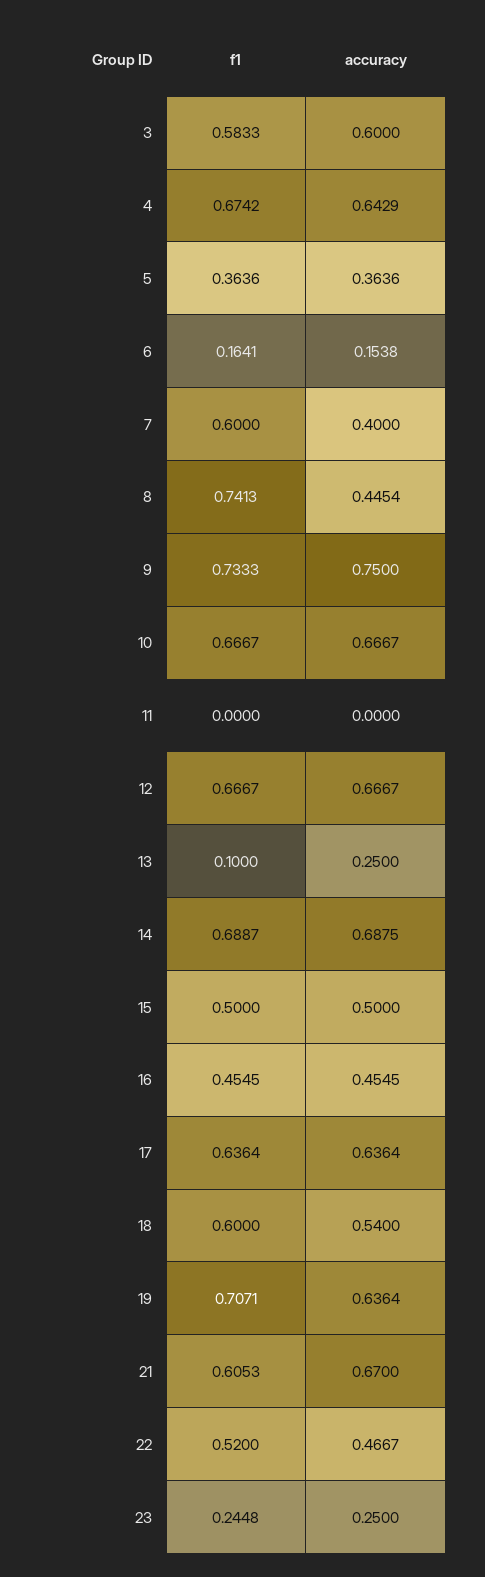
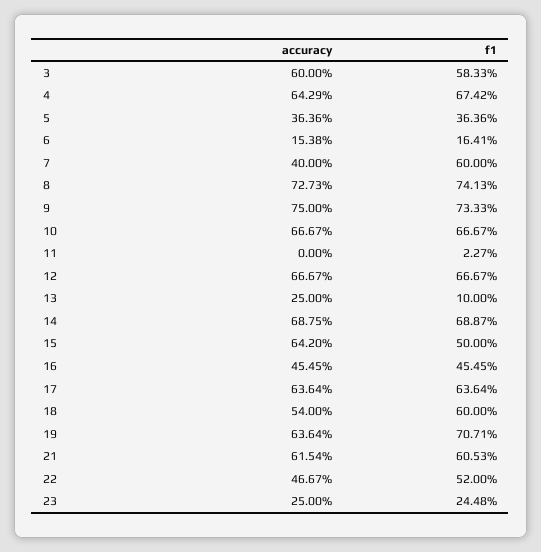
  {
    "f1": {
      "3": 0.5833,
      "4": 0.6742,
      "5": 0.3636,
      "6": 0.1641,
      "7": 0.6,
      "8": 0.7413,
      "9": 0.7333,
      "10": 0.6667,
-     "11": 0,
+     "11": 0.0227,
      "12": 0.6667,
      "13": 0.1,
      "14": 0.6887,
      "15": 0.5,
      "16": 0.4545,
      "17": 0.6364,
      "18": 0.6,
      "19": 0.7071,
      "21": 0.6053,
      "22": 0.52,
      "23": 0.2448
    },
    "accuracy": {
      "3": 0.6,
      "4": 0.6429,
      "5": 0.3636,
      "6": 0.1538,
      "7": 0.4,
-     "8": 0.4454,
+     "8": 0.7273,
      "9": 0.75,
      "10": 0.6667,
      "11": 0,
      "12": 0.6667,
      "13": 0.25,
      "14": 0.6875,
-     "15": 0.5,
+     "15": 0.642,
      "16": 0.4545,
      "17": 0.6364,
      "18": 0.54,
      "19": 0.6364,
-     "21": 0.67,
+     "21": 0.6154,
      "22": 0.4667,
      "23": 0.25
    }
  }

